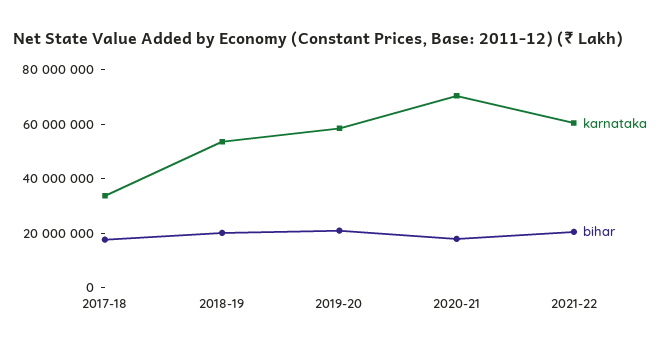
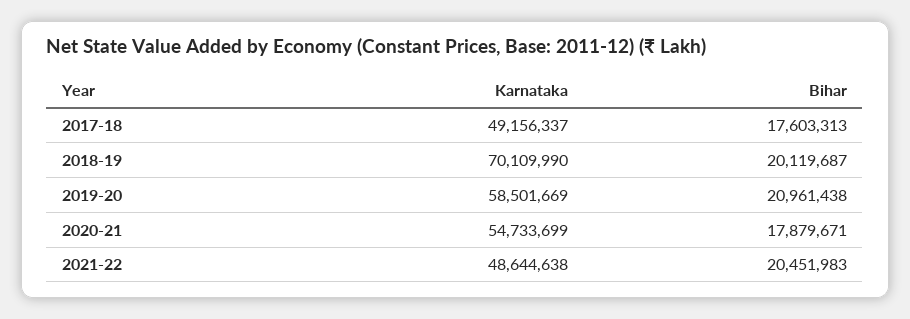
  {
    "karnataka": {
-     "2017-18": 35000000,
+     "2017-18": 49156337,
-     "2018-19": 55000000,
+     "2018-19": 70109990,
      "2019-20": 58501669,
-     "2020-21": 70000000,
+     "2020-21": 54733699,
-     "2021-22": 60000000
+     "2021-22": 48644638
    },
    "bihar": {
      "2017-18": 17603313,
      "2018-19": 20119687,
      "2019-20": 20961438,
      "2020-21": 17879671,
      "2021-22": 20451983
    }
  }

